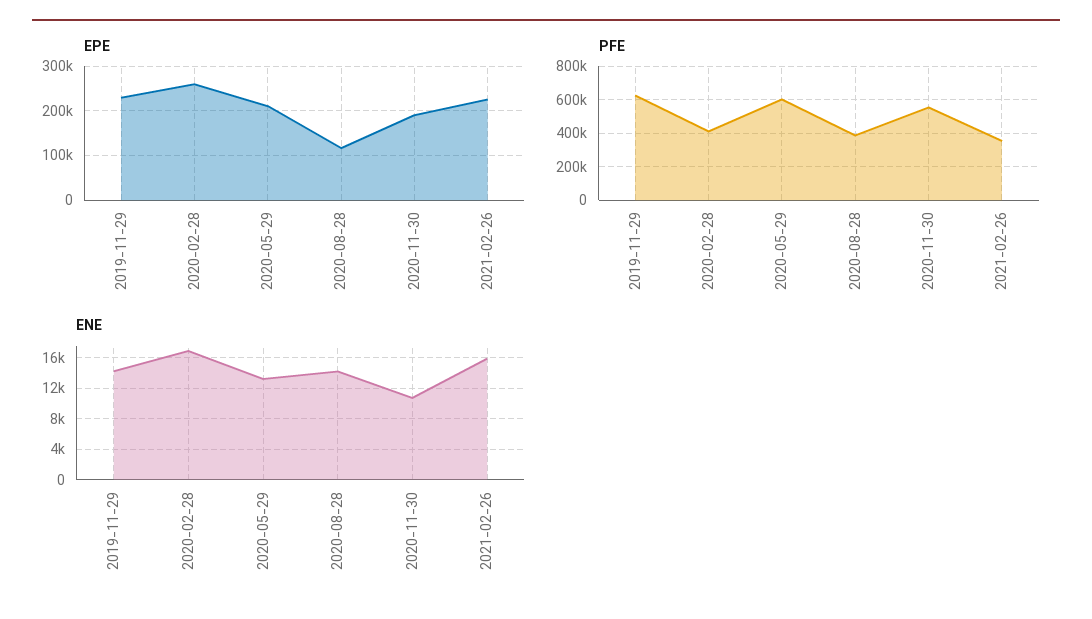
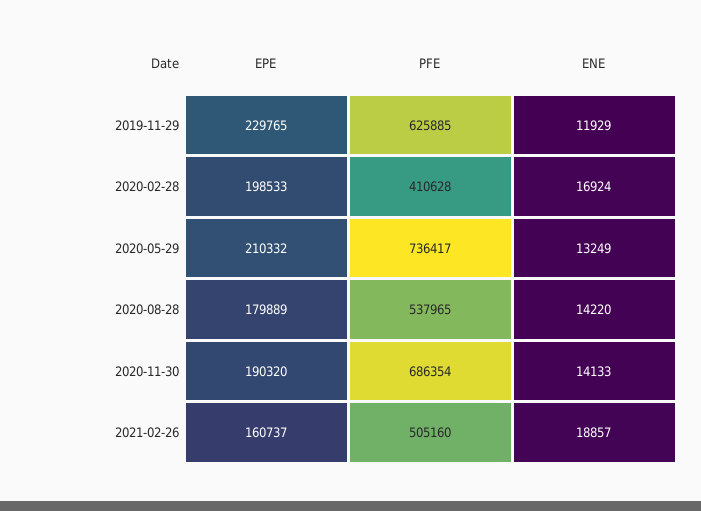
  {
    "EPE": {
      "2019-11-29": 229765,
-     "2020-02-28": 260000,
+     "2020-02-28": 198533,
      "2020-05-29": 210332,
-     "2020-08-28": 120000,
+     "2020-08-28": 179889,
      "2020-11-30": 190320,
-     "2021-02-26": 220000
+     "2021-02-26": 160737
    },
    "PFE": {
      "2019-11-29": 625885,
      "2020-02-28": 410628,
-     "2020-05-29": 600000,
+     "2020-05-29": 736417,
-     "2020-08-28": 400000,
+     "2020-08-28": 537965,
-     "2020-11-30": 550000,
+     "2020-11-30": 686354,
-     "2021-02-26": 350000
+     "2021-02-26": 505160
    },
    "ENE": {
-     "2019-11-29": 14000,
+     "2019-11-29": 11929,
      "2020-02-28": 16924,
      "2020-05-29": 13249,
      "2020-08-28": 14220,
-     "2020-11-30": 11000,
+     "2020-11-30": 14133,
-     "2021-02-26": 16000
+     "2021-02-26": 18857
    }
  }

